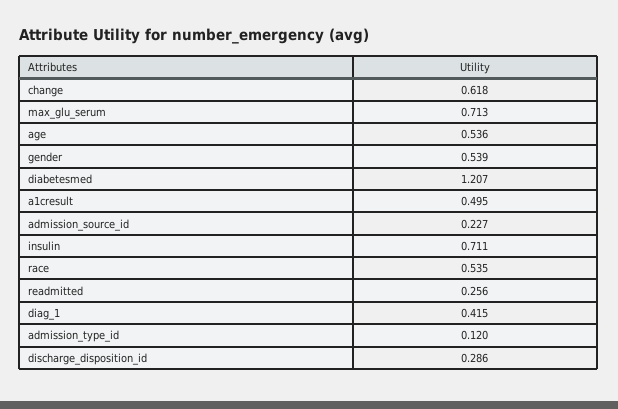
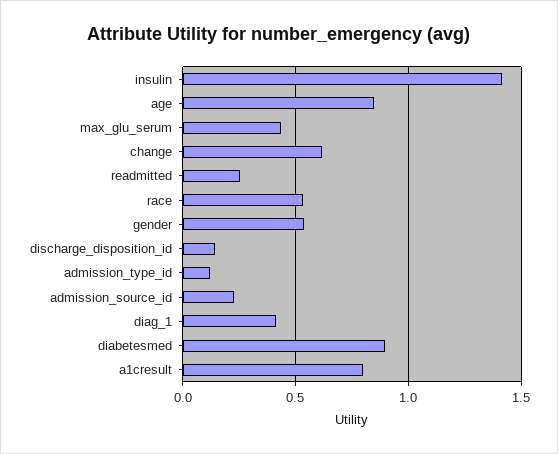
  {
    "change": 0.618,
-   "max_glu_serum": 0.713,
+   "max_glu_serum": 0.45,
-   "age": 0.536,
+   "age": 0.85,
    "gender": 0.539,
-   "diabetesmed": 1.207,
+   "diabetesmed": 0.9,
-   "a1cresult": 0.495,
+   "a1cresult": 0.8,
    "admission_source_id": 0.227,
-   "insulin": 0.711,
+   "insulin": 1.4,
    "race": 0.535,
    "readmitted": 0.256,
    "diag_1": 0.415,
    "admission_type_id": 0.12,
-   "discharge_disposition_id": 0.286
+   "discharge_disposition_id": 0.15
  }

